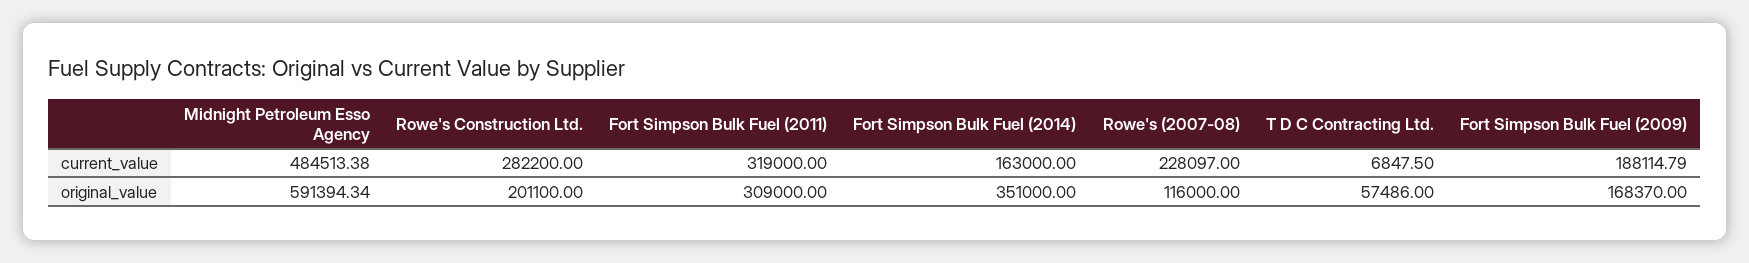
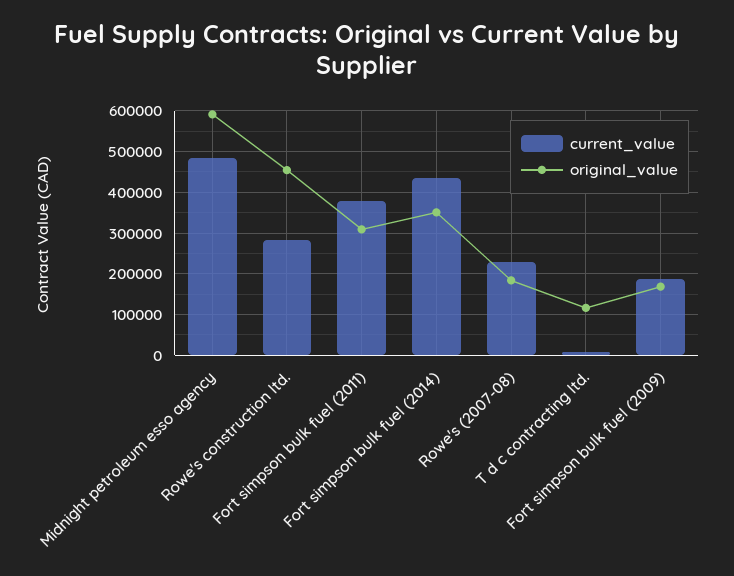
  {
    "current_value": {
      "Midnight Petroleum Esso Agency": 484513.38,
      "Rowe's Construction Ltd.": 282200,
-     "Fort Simpson Bulk Fuel (2011)": 319000,
+     "Fort Simpson Bulk Fuel (2011)": 380000,
-     "Fort Simpson Bulk Fuel (2014)": 163000,
+     "Fort Simpson Bulk Fuel (2014)": 440000,
      "Rowe's (2007-08)": 228097,
      "T D C Contracting Ltd.": 6847.5,
      "Fort Simpson Bulk Fuel (2009)": 188114.79
    },
    "original_value": {
      "Midnight Petroleum Esso Agency": 591394.34,
-     "Rowe's Construction Ltd.": 201100,
+     "Rowe's Construction Ltd.": 460000,
      "Fort Simpson Bulk Fuel (2011)": 309000,
      "Fort Simpson Bulk Fuel (2014)": 351000,
-     "Rowe's (2007-08)": 116000,
+     "Rowe's (2007-08)": 180000,
-     "T D C Contracting Ltd.": 57486,
+     "T D C Contracting Ltd.": 120000,
      "Fort Simpson Bulk Fuel (2009)": 168370
    }
  }

